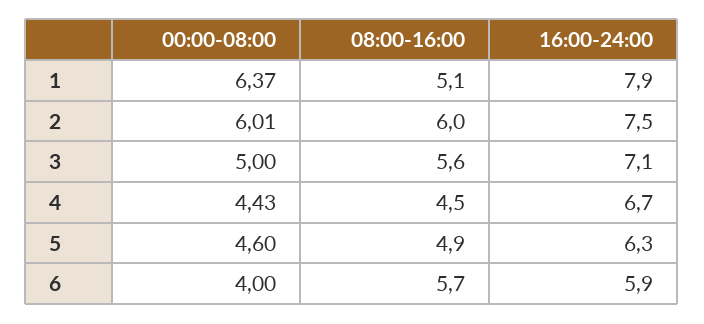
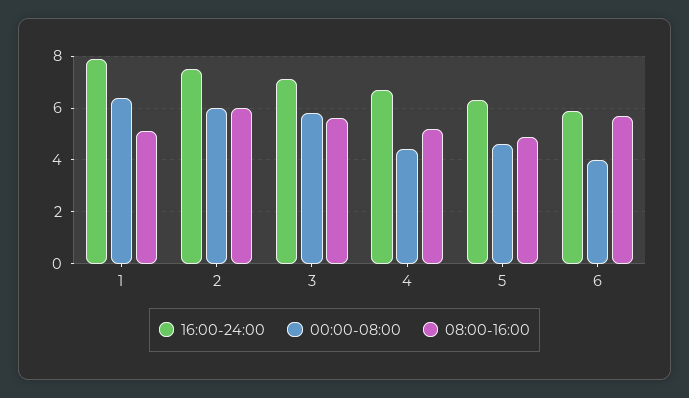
  {
    "00:00-08:00": {
      "1": 6.37,
      "2": 6.01,
-     "3": 5,
+     "3": 5.75,
      "4": 4.43,
      "5": 4.6,
      "6": 4
    },
    "08:00-16:00": {
      "1": 5.1,
      "2": 6,
      "3": 5.6,
-     "4": 4.5,
+     "4": 5.25,
      "5": 4.9,
      "6": 5.7
    },
    "16:00-24:00": {
      "1": 7.9,
      "2": 7.5,
      "3": 7.1,
      "4": 6.7,
      "5": 6.3,
      "6": 5.9
    }
  }

